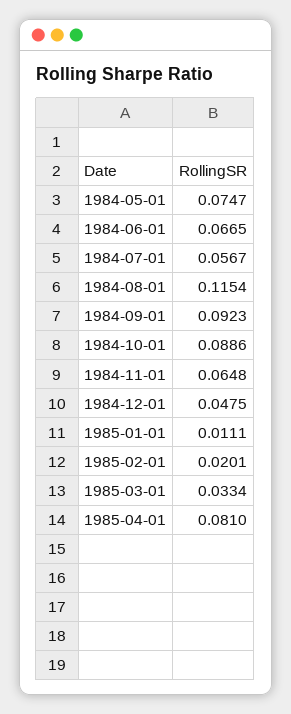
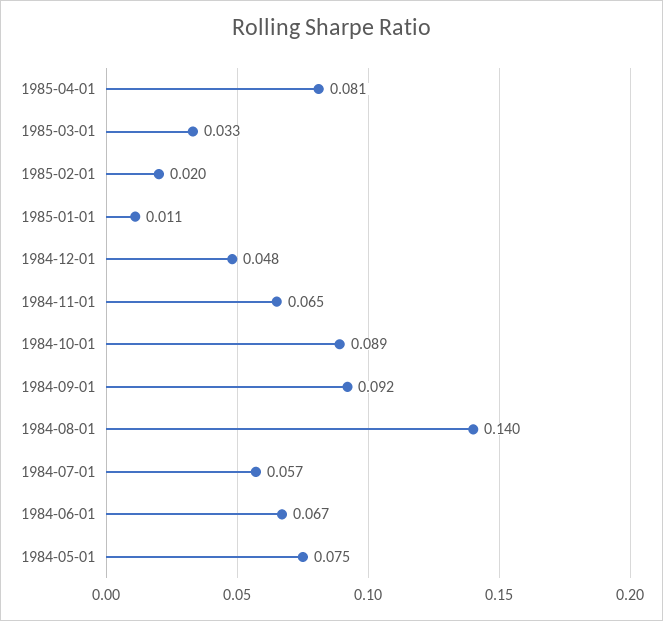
  {
    "1984-05-01": 0.0747,
    "1984-06-01": 0.0665,
    "1984-07-01": 0.0567,
-   "1984-08-01": 0.1154,
+   "1984-08-01": 0.14,
    "1984-09-01": 0.0923,
    "1984-10-01": 0.0886,
    "1984-11-01": 0.0648,
    "1984-12-01": 0.0475,
    "1985-01-01": 0.0111,
    "1985-02-01": 0.0201,
    "1985-03-01": 0.0334,
    "1985-04-01": 0.081
  }

